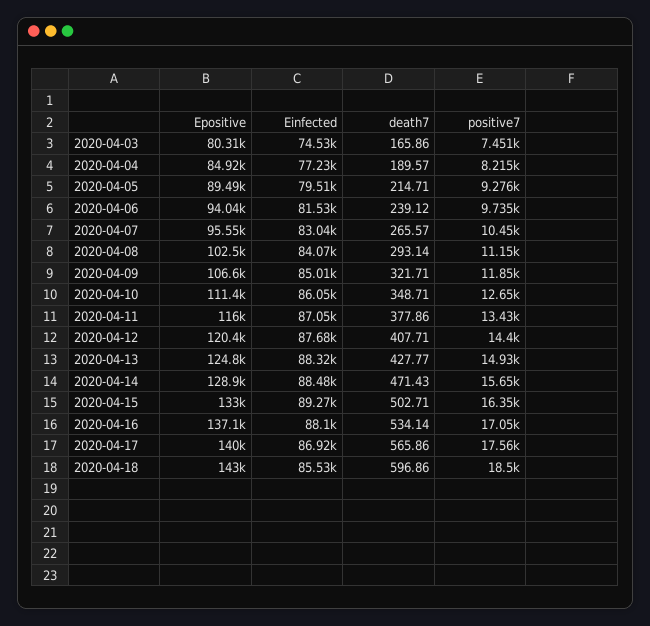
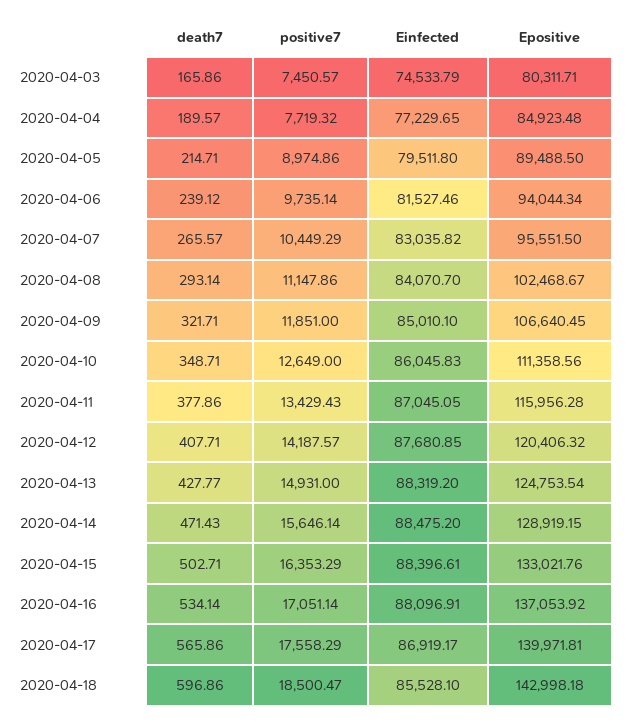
  {
    "Epositive": {
      "2020-04-03": 80311.71,
      "2020-04-04": 84923.48,
      "2020-04-05": 89488.5,
      "2020-04-06": 94044.34,
      "2020-04-07": 95551.5,
      "2020-04-08": 102468.67,
      "2020-04-09": 106640.45,
      "2020-04-10": 111358.56,
      "2020-04-11": 115956.28,
      "2020-04-12": 120406.32,
      "2020-04-13": 124753.54,
      "2020-04-14": 128919.15,
      "2020-04-15": 133021.76,
      "2020-04-16": 137053.92,
      "2020-04-17": 139971.81,
      "2020-04-18": 142998.18
    },
    "Einfected": {
      "2020-04-03": 74533.79,
      "2020-04-04": 77229.65,
      "2020-04-05": 79511.8,
      "2020-04-06": 81527.46,
      "2020-04-07": 83035.82,
      "2020-04-08": 84070.7,
      "2020-04-09": 85010.1,
      "2020-04-10": 86045.83,
      "2020-04-11": 87045.05,
      "2020-04-12": 87680.85,
      "2020-04-13": 88319.2,
      "2020-04-14": 88475.2,
-     "2020-04-15": 89270,
+     "2020-04-15": 88396.61,
      "2020-04-16": 88096.91,
      "2020-04-17": 86919.17,
      "2020-04-18": 85528.1
    },
    "death7": {
      "2020-04-03": 165.86,
      "2020-04-04": 189.57,
      "2020-04-05": 214.71,
      "2020-04-06": 239.12,
      "2020-04-07": 265.57,
      "2020-04-08": 293.14,
      "2020-04-09": 321.71,
      "2020-04-10": 348.71,
      "2020-04-11": 377.86,
      "2020-04-12": 407.71,
      "2020-04-13": 427.77,
      "2020-04-14": 471.43,
      "2020-04-15": 502.71,
      "2020-04-16": 534.14,
      "2020-04-17": 565.86,
      "2020-04-18": 596.86
    },
    "positive7": {
      "2020-04-03": 7450.57,
-     "2020-04-04": 8215,
+     "2020-04-04": 7719.32,
-     "2020-04-05": 9276,
+     "2020-04-05": 8974.86,
      "2020-04-06": 9735.14,
      "2020-04-07": 10449.29,
      "2020-04-08": 11147.86,
      "2020-04-09": 11851,
      "2020-04-10": 12649,
      "2020-04-11": 13429.43,
-     "2020-04-12": 14400,
+     "2020-04-12": 14187.57,
      "2020-04-13": 14931,
      "2020-04-14": 15646.14,
      "2020-04-15": 16353.29,
      "2020-04-16": 17051.14,
      "2020-04-17": 17558.29,
      "2020-04-18": 18500.47
    }
  }

